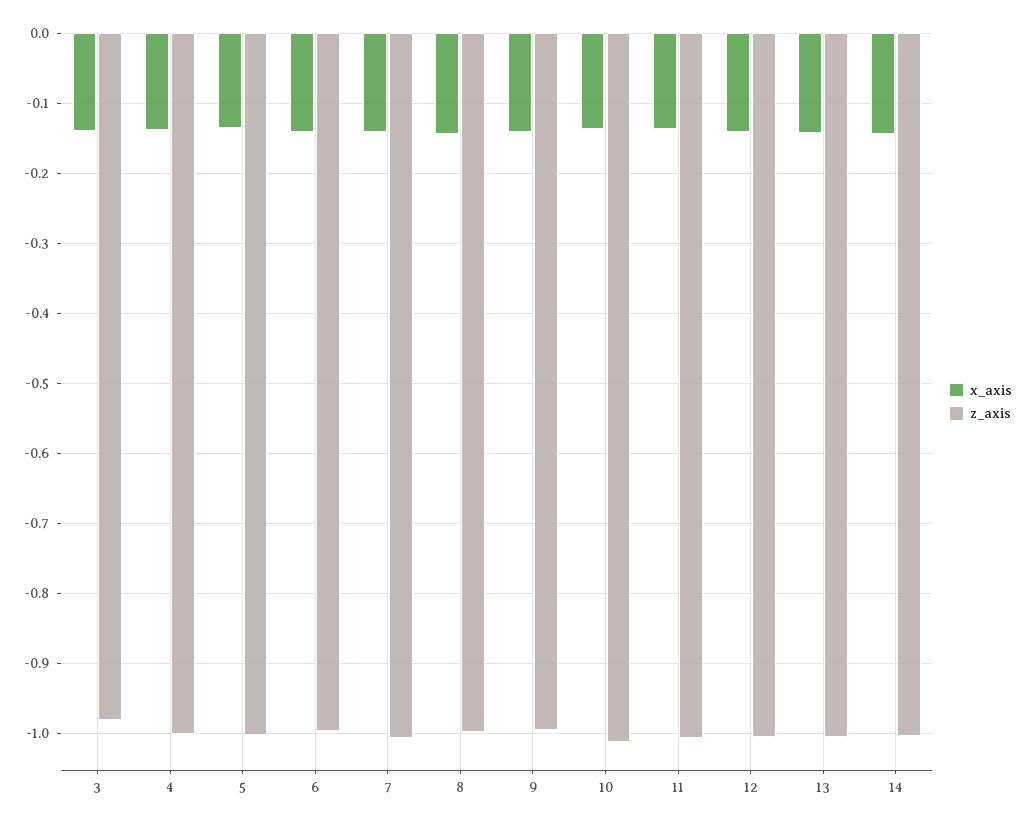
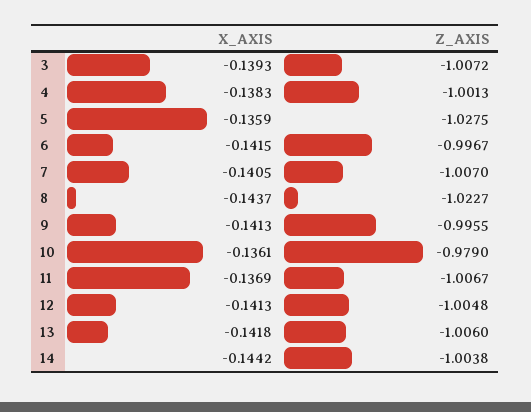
  {
    "x_axis": {
      "3": -0.1393,
      "4": -0.1383,
      "5": -0.1359,
      "6": -0.1415,
      "7": -0.1405,
      "8": -0.1437,
      "9": -0.1413,
      "10": -0.1361,
      "11": -0.1369,
      "12": -0.1413,
      "13": -0.1418,
      "14": -0.1442
    },
    "z_axis": {
-     "3": -0.98,
+     "3": -1.0072,
      "4": -1.0013,
-     "5": -1,
+     "5": -1.0275,
      "6": -0.9967,
      "7": -1.007,
-     "8": -1,
+     "8": -1.0227,
      "9": -0.9955,
-     "10": -1.01,
+     "10": -0.979,
      "11": -1.0067,
      "12": -1.0048,
      "13": -1.006,
      "14": -1.0038
    }
  }

